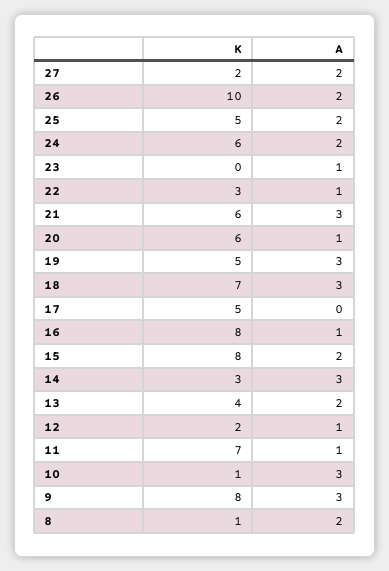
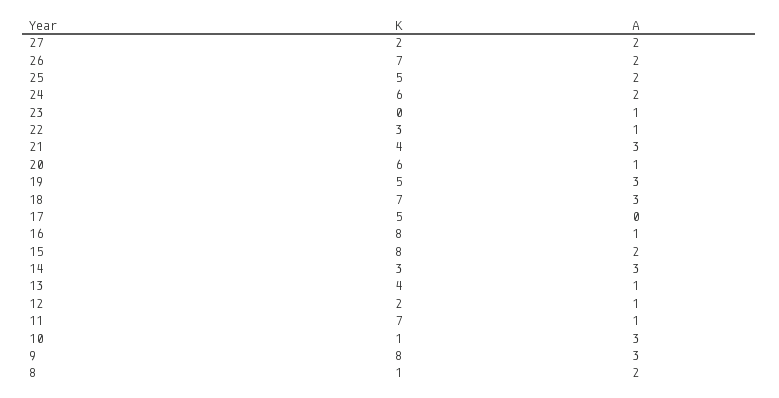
  {
    "K": {
      "27": 2,
-     "26": 10,
+     "26": 7,
      "25": 5,
      "24": 6,
      "23": 0,
      "22": 3,
-     "21": 6,
+     "21": 4,
      "20": 6,
      "19": 5,
      "18": 7,
      "17": 5,
      "16": 8,
      "15": 8,
      "14": 3,
      "13": 4,
      "12": 2,
      "11": 7,
      "10": 1,
      "9": 8,
      "8": 1
    },
    "A": {
      "27": 2,
      "26": 2,
      "25": 2,
      "24": 2,
      "23": 1,
      "22": 1,
      "21": 3,
      "20": 1,
      "19": 3,
      "18": 3,
      "17": 0,
      "16": 1,
      "15": 2,
      "14": 3,
-     "13": 2,
+     "13": 1,
      "12": 1,
      "11": 1,
      "10": 3,
      "9": 3,
      "8": 2
    }
  }

